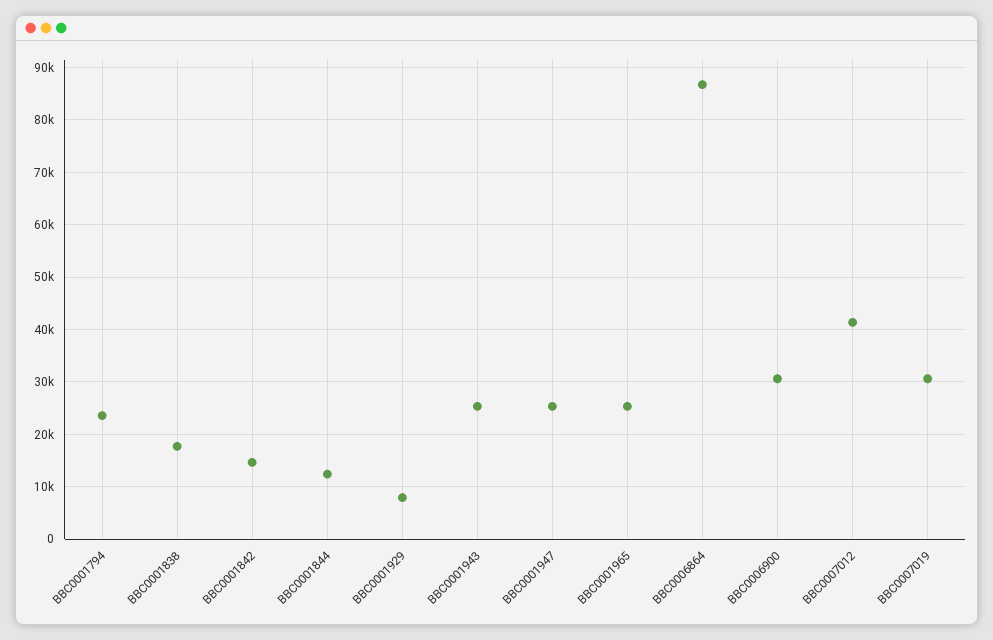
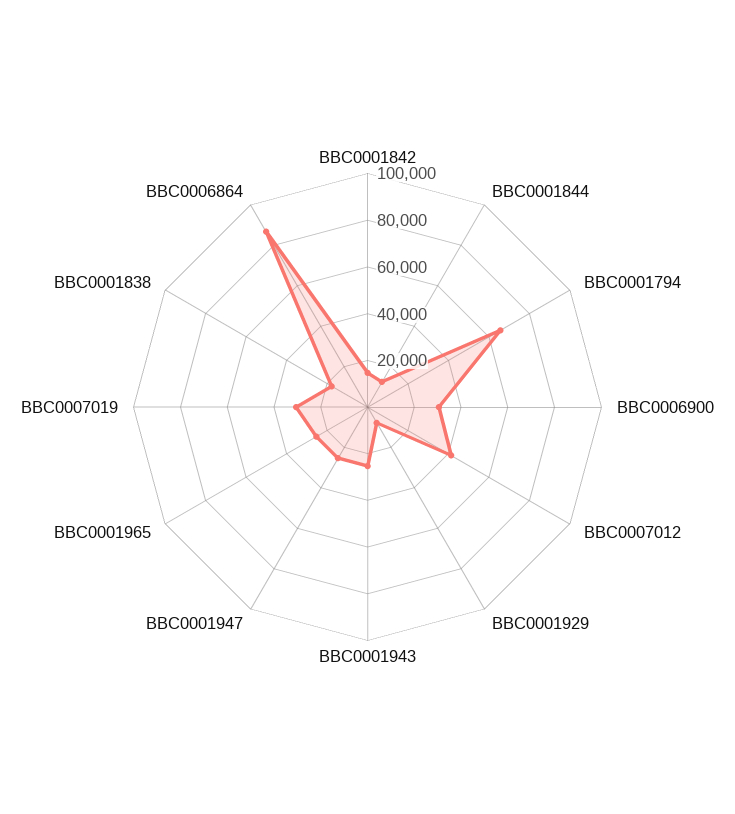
  {
-   "BBC0001794": 24000,
+   "BBC0001794": 65000,
    "BBC0001838": 18000,
    "BBC0001842": 14000,
    "BBC0001844": 12000,
    "BBC0001929": 8000,
    "BBC0001943": 26000,
    "BBC0001947": 26000,
    "BBC0001965": 26000,
    "BBC0006864": 86000,
    "BBC0006900": 30000,
    "BBC0007012": 42000,
    "BBC0007019": 30000
  }

